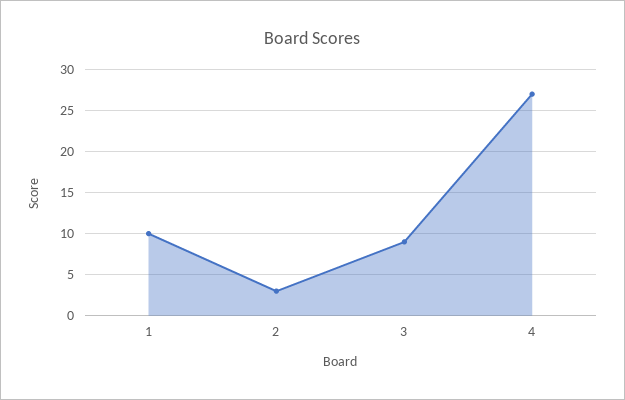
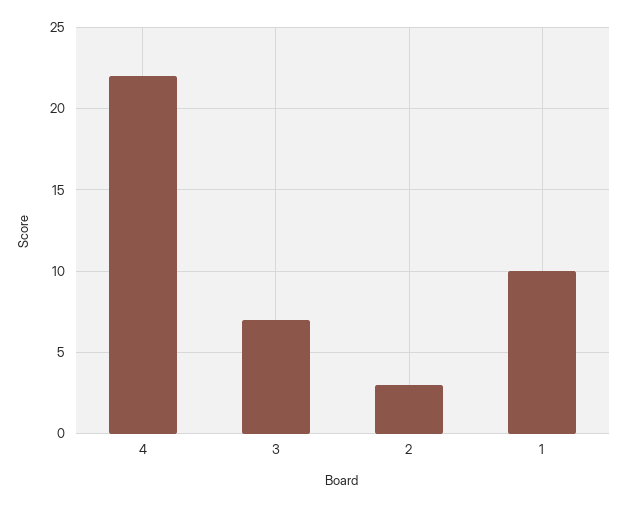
  {
    "1": 10,
    "2": 3,
-   "3": 9,
+   "3": 7,
-   "4": 27
+   "4": 22
  }

